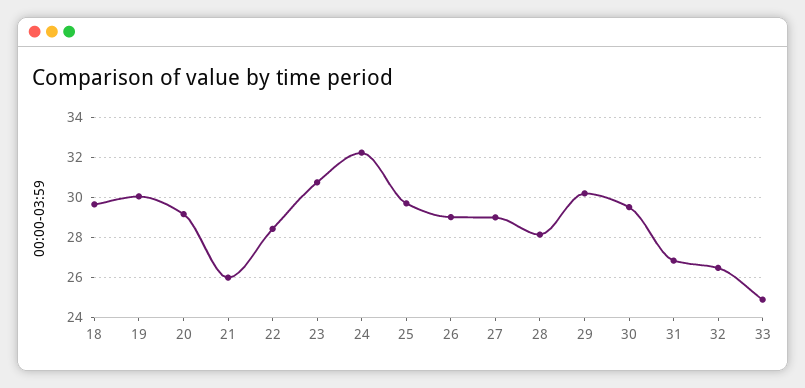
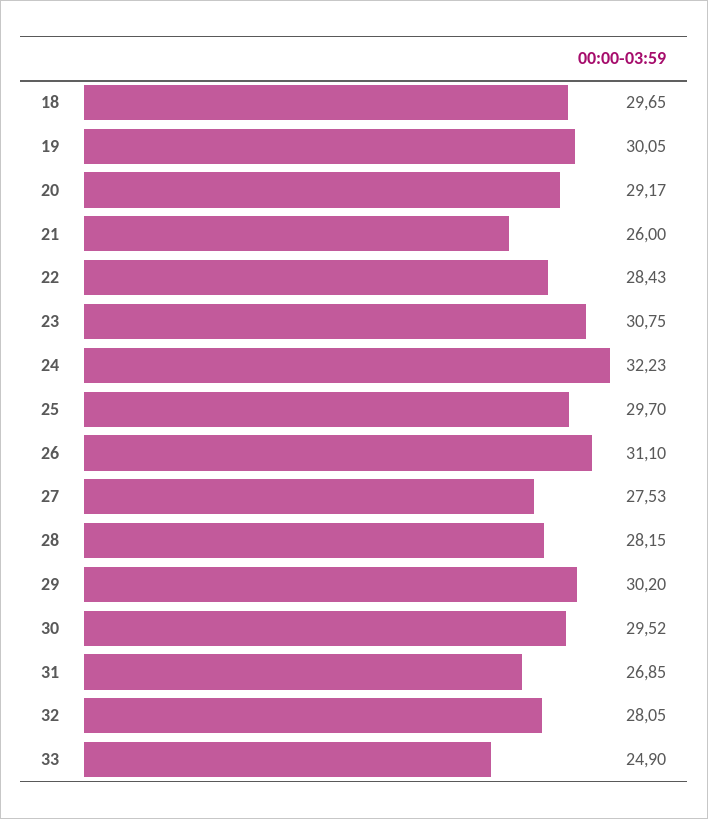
  {
    "18": 29.65,
    "19": 30.05,
    "20": 29.17,
    "21": 26,
    "22": 28.43,
    "23": 30.75,
    "24": 32.23,
    "25": 29.7,
-   "26": 29,
+   "26": 31.1,
-   "27": 29,
+   "27": 27.53,
    "28": 28.15,
    "29": 30.2,
    "30": 29.52,
    "31": 26.85,
-   "32": 26.5,
+   "32": 28.05,
    "33": 24.9
  }

